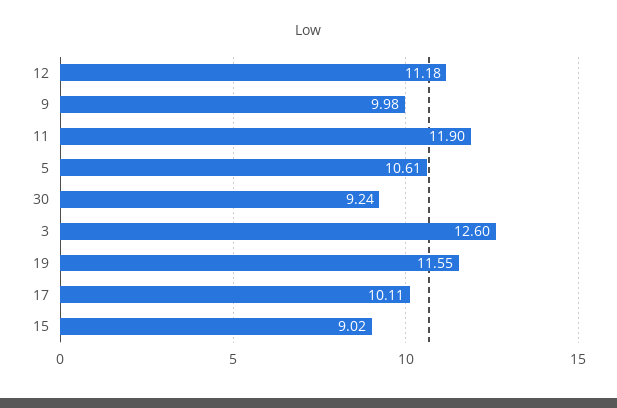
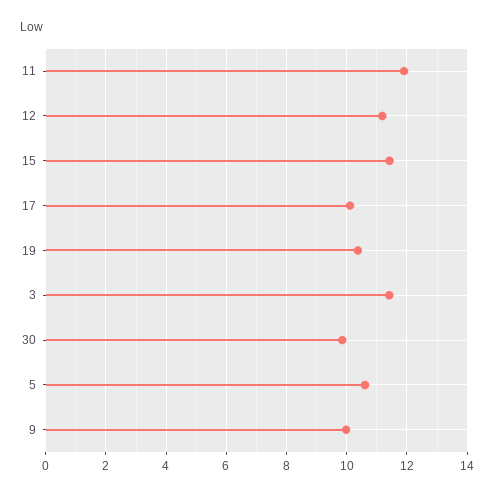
  {
    "12": 11.18,
    "9": 9.98,
    "11": 11.9,
    "5": 10.61,
-   "30": 9.24,
+   "30": 9.8,
-   "3": 12.6,
+   "3": 11.4,
-   "19": 11.55,
+   "19": 10.4,
    "17": 10.11,
-   "15": 9.02
+   "15": 11.4
  }

